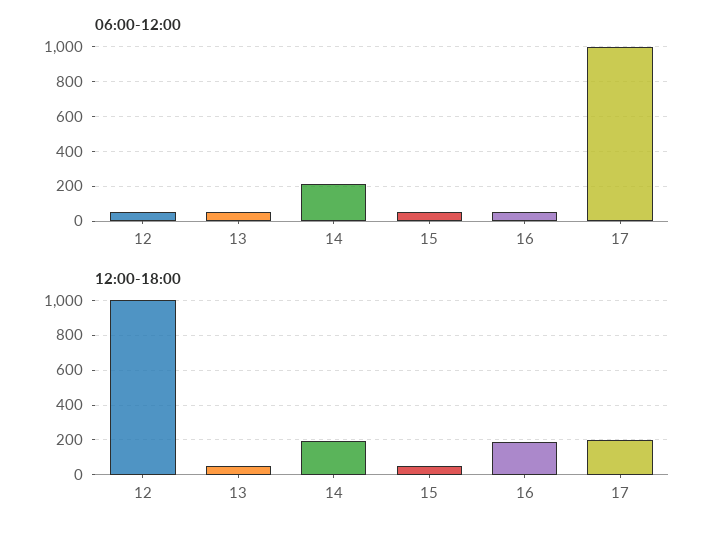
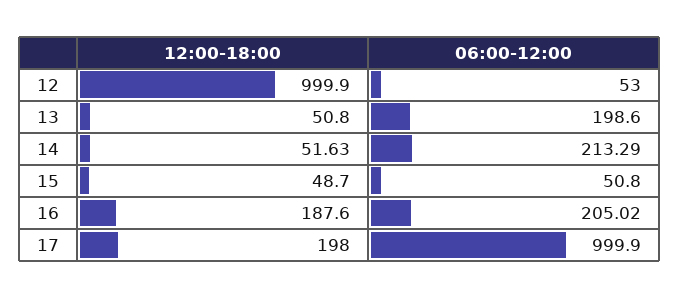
  {
    "06:00-12:00": {
      "12": 53,
-     "13": 50,
+     "13": 198.6,
      "14": 213.29,
      "15": 50.8,
-     "16": 50,
+     "16": 205.02,
      "17": 999.9
    },
    "12:00-18:00": {
      "12": 999.9,
      "13": 50.8,
-     "14": 200,
+     "14": 51.63,
      "15": 48.7,
      "16": 187.6,
      "17": 198
    }
  }

